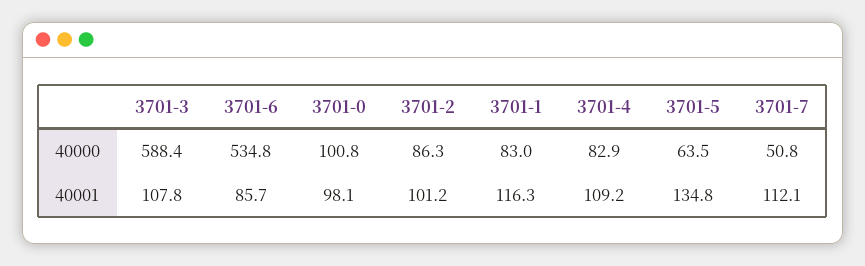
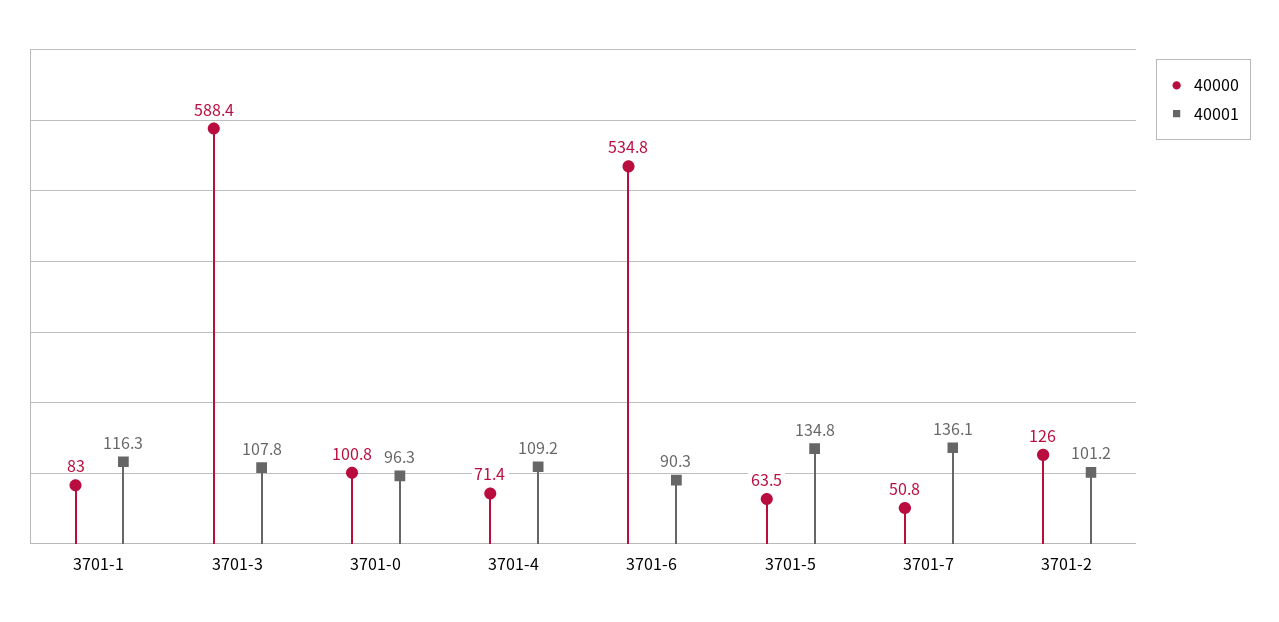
  {
    "40000": {
      "3701-3": 588.4,
      "3701-6": 534.8,
      "3701-0": 100.8,
-     "3701-2": 86.3,
+     "3701-2": 126,
      "3701-1": 83,
-     "3701-4": 82.9,
+     "3701-4": 71.4,
      "3701-5": 63.5,
      "3701-7": 50.8
    },
    "40001": {
      "3701-3": 107.8,
-     "3701-6": 85.7,
+     "3701-6": 90.3,
-     "3701-0": 98.1,
+     "3701-0": 96.3,
      "3701-2": 101.2,
      "3701-1": 116.3,
      "3701-4": 109.2,
      "3701-5": 134.8,
-     "3701-7": 112.1
+     "3701-7": 136.1
    }
  }

